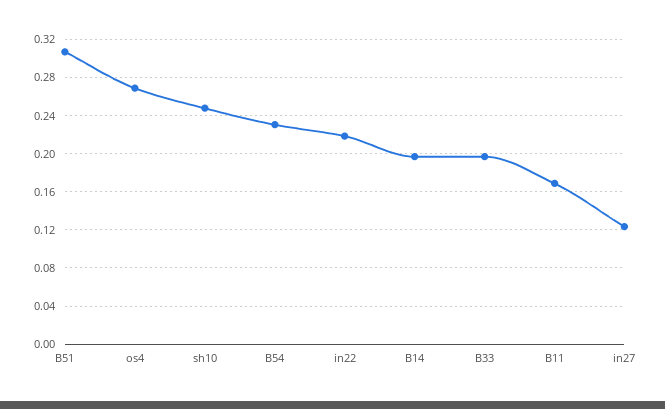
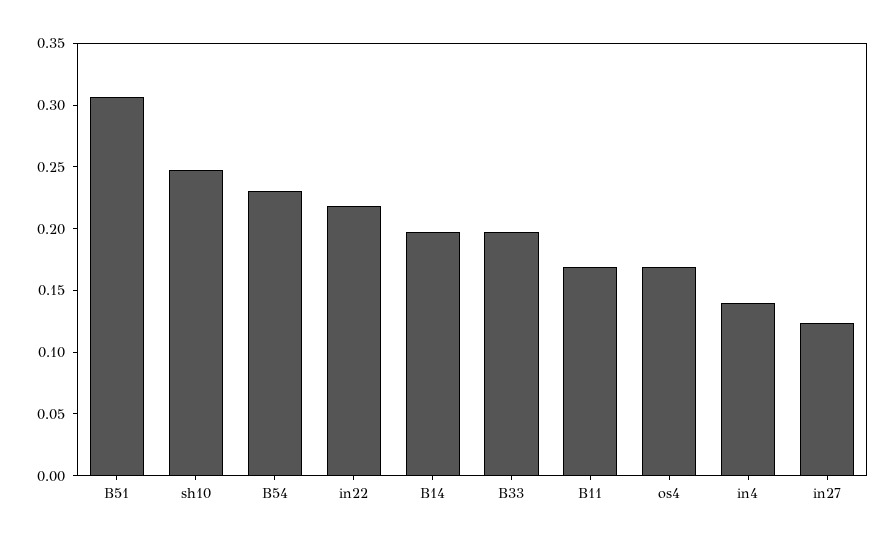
  {
    "B51": 0.31,
-   "os4": 0.27,
+   "os4": 0.17,
    "sh10": 0.25,
    "B54": 0.23,
    "in22": 0.22,
    "B14": 0.2,
    "B33": 0.2,
    "B11": 0.17,
-   "in27": 0.12
+   "in27": 0.12,
+   "in4": 0.14
  }

